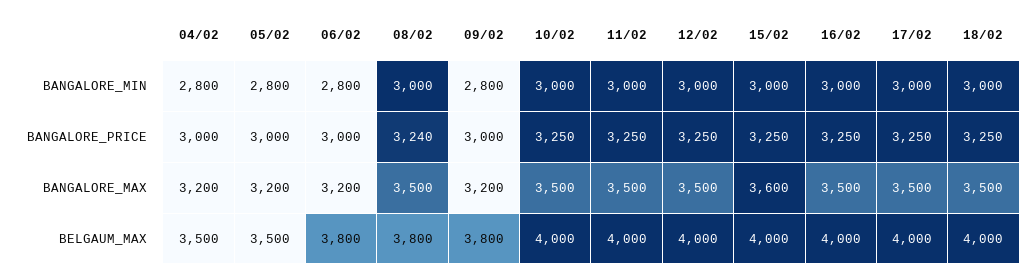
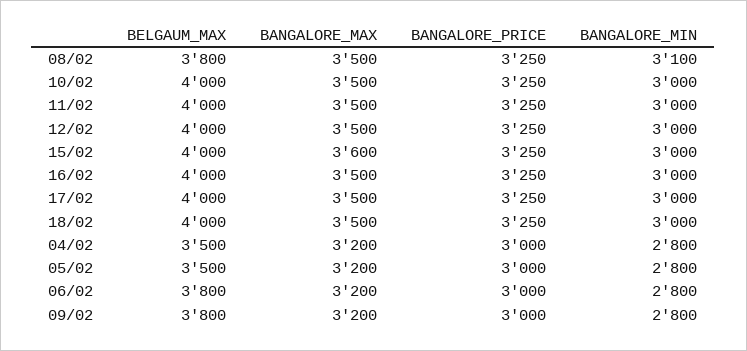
  {
    "04/02": {
      "BANGALORE_MIN": 2800,
      "BANGALORE_PRICE": 3000,
      "BANGALORE_MAX": 3200,
      "BELGAUM_MAX": 3500
    },
    "05/02": {
      "BANGALORE_MIN": 2800,
      "BANGALORE_PRICE": 3000,
      "BANGALORE_MAX": 3200,
      "BELGAUM_MAX": 3500
    },
    "06/02": {
      "BANGALORE_MIN": 2800,
      "BANGALORE_PRICE": 3000,
      "BANGALORE_MAX": 3200,
      "BELGAUM_MAX": 3800
    },
    "08/02": {
-     "BANGALORE_MIN": 3000,
+     "BANGALORE_MIN": 3100,
-     "BANGALORE_PRICE": 3240,
+     "BANGALORE_PRICE": 3250,
      "BANGALORE_MAX": 3500,
      "BELGAUM_MAX": 3800
    },
    "09/02": {
      "BANGALORE_MIN": 2800,
      "BANGALORE_PRICE": 3000,
      "BANGALORE_MAX": 3200,
      "BELGAUM_MAX": 3800
    },
    "10/02": {
      "BANGALORE_MIN": 3000,
      "BANGALORE_PRICE": 3250,
      "BANGALORE_MAX": 3500,
      "BELGAUM_MAX": 4000
    },
    "11/02": {
      "BANGALORE_MIN": 3000,
      "BANGALORE_PRICE": 3250,
      "BANGALORE_MAX": 3500,
      "BELGAUM_MAX": 4000
    },
    "12/02": {
      "BANGALORE_MIN": 3000,
      "BANGALORE_PRICE": 3250,
      "BANGALORE_MAX": 3500,
      "BELGAUM_MAX": 4000
    },
    "15/02": {
      "BANGALORE_MIN": 3000,
      "BANGALORE_PRICE": 3250,
      "BANGALORE_MAX": 3600,
      "BELGAUM_MAX": 4000
    },
    "16/02": {
      "BANGALORE_MIN": 3000,
      "BANGALORE_PRICE": 3250,
      "BANGALORE_MAX": 3500,
      "BELGAUM_MAX": 4000
    },
    "17/02": {
      "BANGALORE_MIN": 3000,
      "BANGALORE_PRICE": 3250,
      "BANGALORE_MAX": 3500,
      "BELGAUM_MAX": 4000
    },
    "18/02": {
      "BANGALORE_MIN": 3000,
      "BANGALORE_PRICE": 3250,
      "BANGALORE_MAX": 3500,
      "BELGAUM_MAX": 4000
    }
  }

